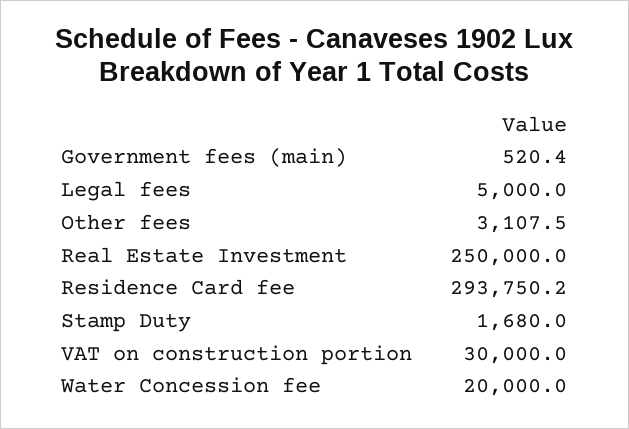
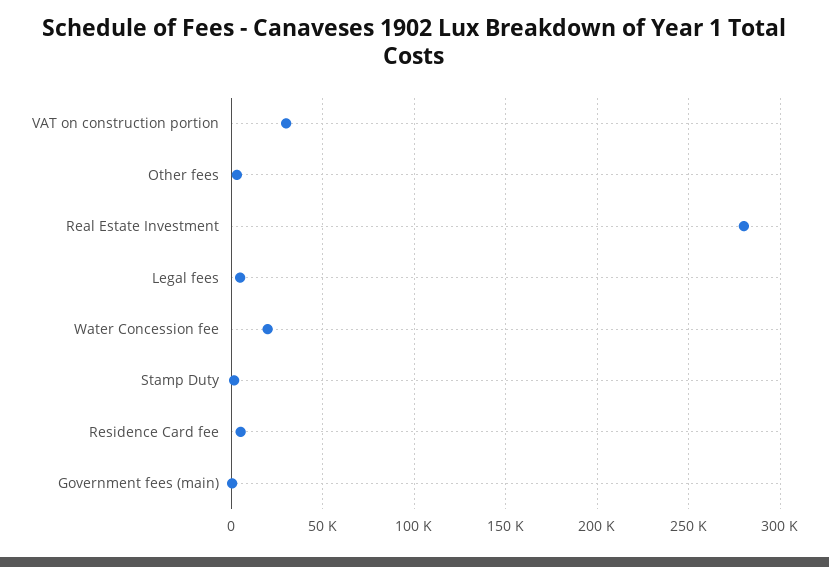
  {
    "Government fees (main)": 520.4,
    "Legal fees": 5000,
    "Other fees": 3107.5,
-   "Real Estate Investment": 250000,
+   "Real Estate Investment": 280000,
-   "Residence Card fee": 293750.2,
+   "Residence Card fee": 5000,
    "Stamp Duty": 1680,
    "VAT on construction portion": 30000,
    "Water Concession fee": 20000
  }

